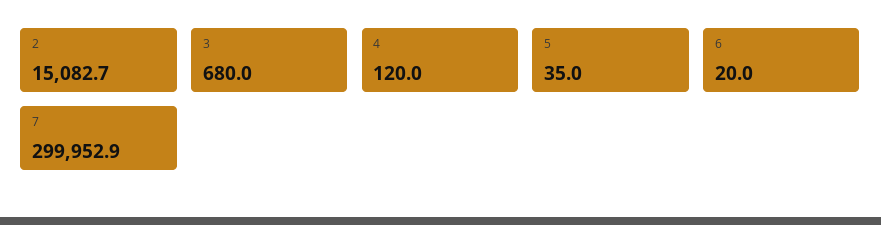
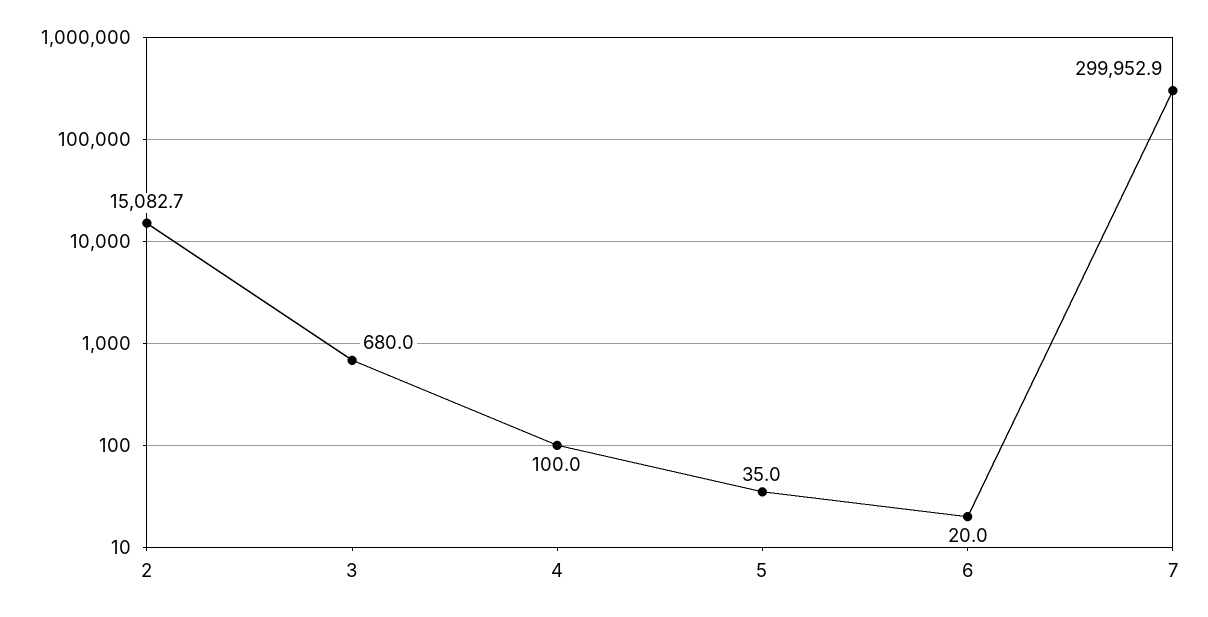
  {
    "2": 15082.7,
    "3": 680,
-   "4": 120,
+   "4": 100,
    "5": 35,
    "6": 20,
    "7": 299952.9
  }

